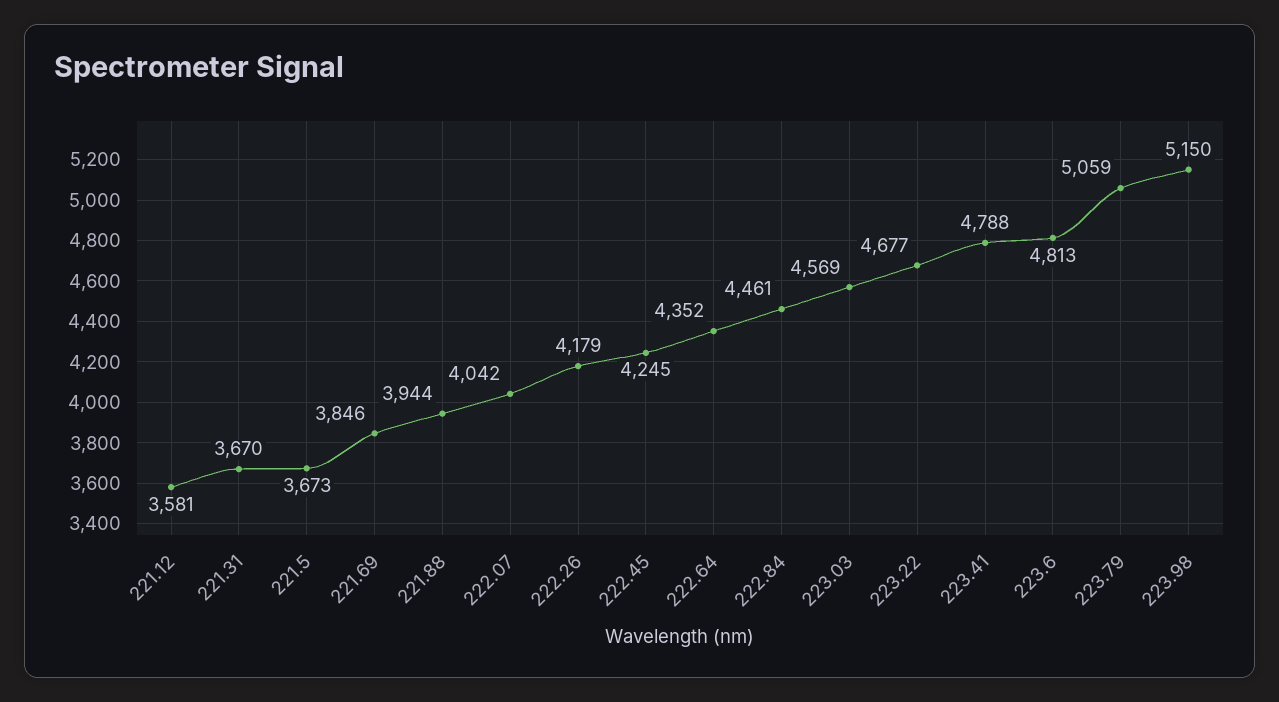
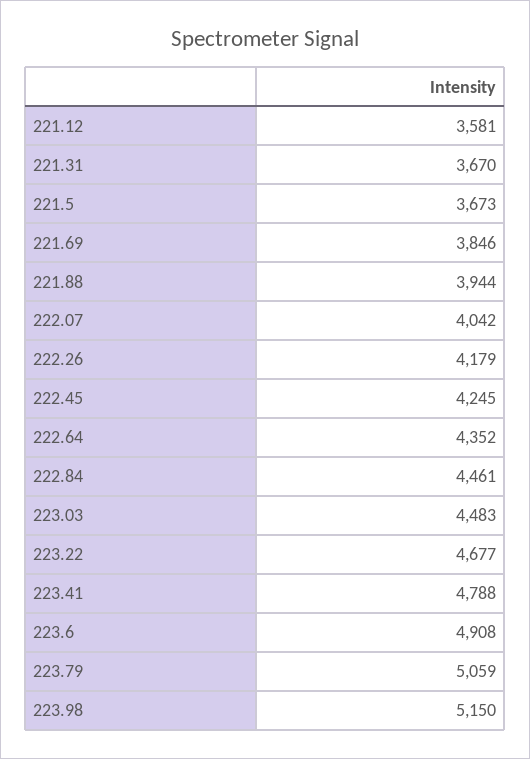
  {
    "221.12": 3581,
    "221.31": 3670,
    "221.5": 3673,
    "221.69": 3846,
    "221.88": 3944,
    "222.07": 4042,
    "222.26": 4179,
    "222.45": 4245,
    "222.64": 4352,
    "222.84": 4461,
-   "223.03": 4569,
+   "223.03": 4483,
    "223.22": 4677,
    "223.41": 4788,
-   "223.6": 4813,
+   "223.6": 4908,
    "223.79": 5059,
    "223.98": 5150
  }

